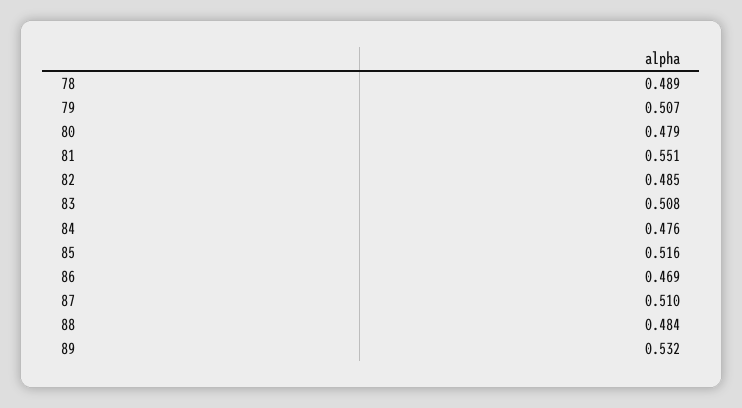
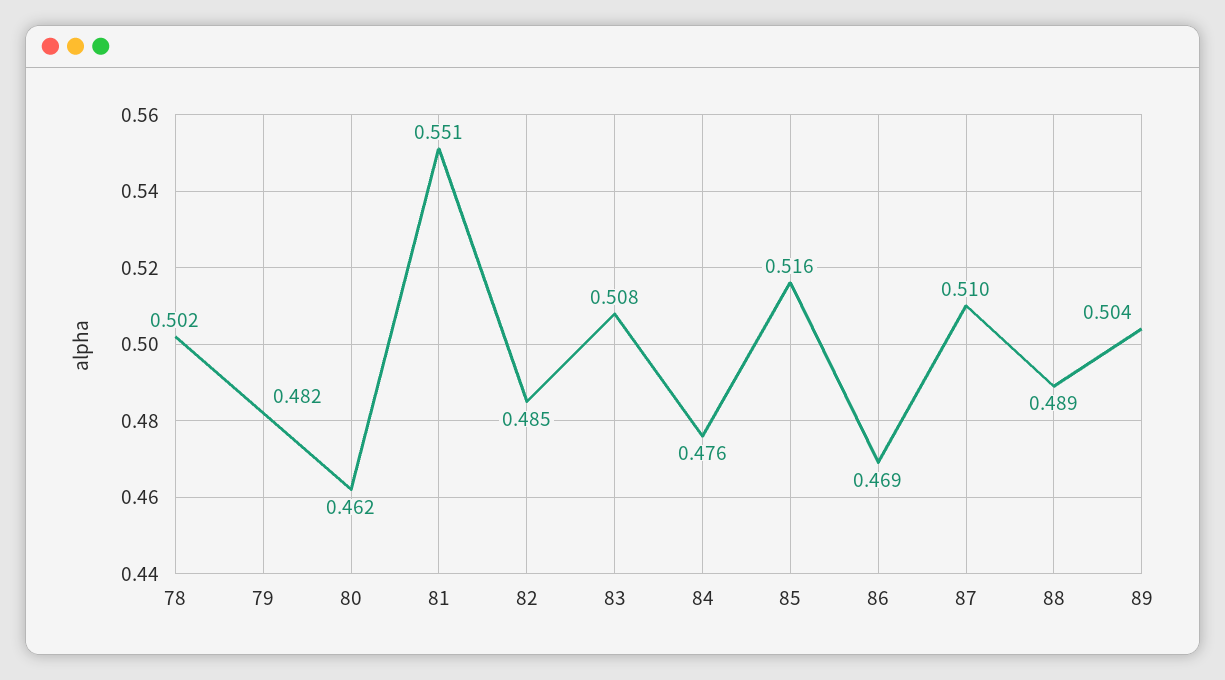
  {
-   "78": 0.489,
+   "78": 0.502,
-   "79": 0.507,
+   "79": 0.482,
-   "80": 0.479,
+   "80": 0.462,
    "81": 0.551,
    "82": 0.485,
    "83": 0.508,
    "84": 0.476,
    "85": 0.516,
    "86": 0.469,
    "87": 0.51,
-   "88": 0.484,
+   "88": 0.489,
-   "89": 0.532
+   "89": 0.504
  }

